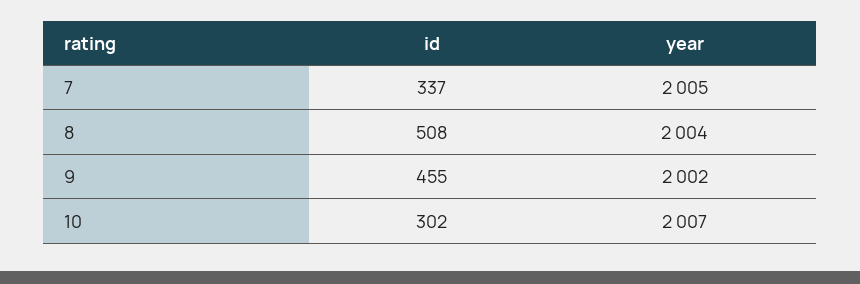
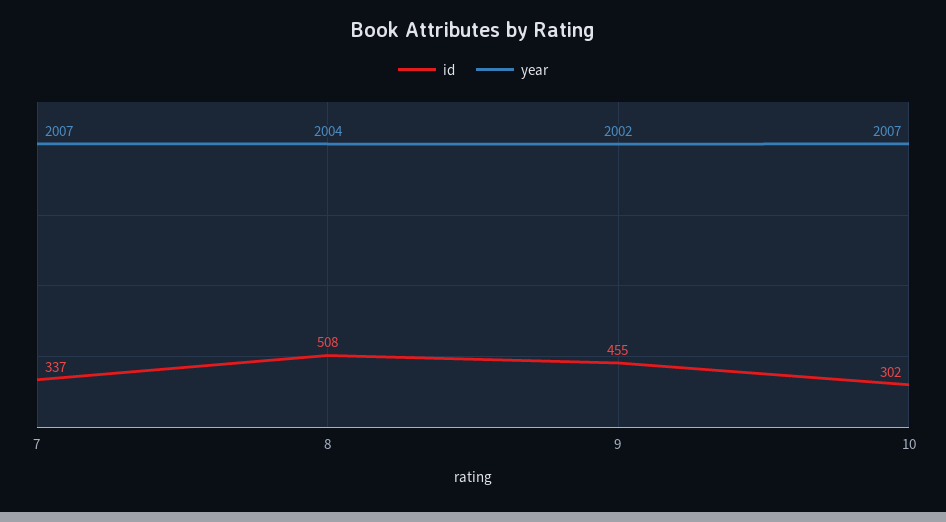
  {
    "id": {
      "7": 337,
      "8": 508,
      "9": 455,
      "10": 302
    },
    "year": {
-     "7": 2005,
+     "7": 2007,
      "8": 2004,
      "9": 2002,
      "10": 2007
    }
  }

